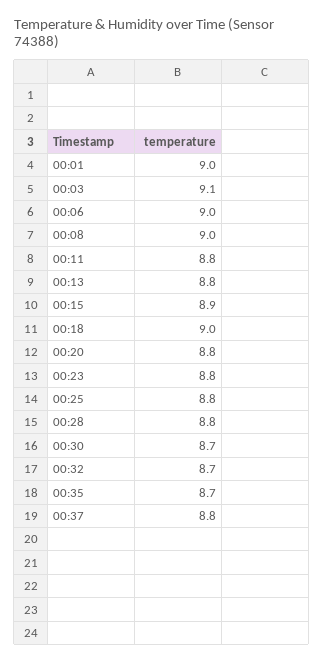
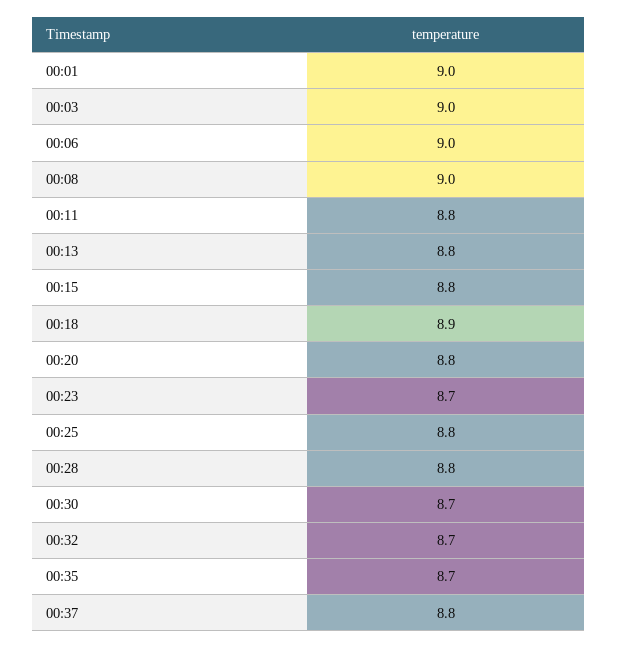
  {
    "00:01": 9,
-   "00:03": 9.1,
+   "00:03": 9,
    "00:06": 9,
    "00:08": 9,
    "00:11": 8.8,
    "00:13": 8.8,
-   "00:15": 8.9,
+   "00:15": 8.8,
-   "00:18": 9,
+   "00:18": 8.9,
    "00:20": 8.8,
-   "00:23": 8.8,
+   "00:23": 8.7,
    "00:25": 8.8,
    "00:28": 8.8,
    "00:30": 8.7,
    "00:32": 8.7,
    "00:35": 8.7,
    "00:37": 8.8
  }

